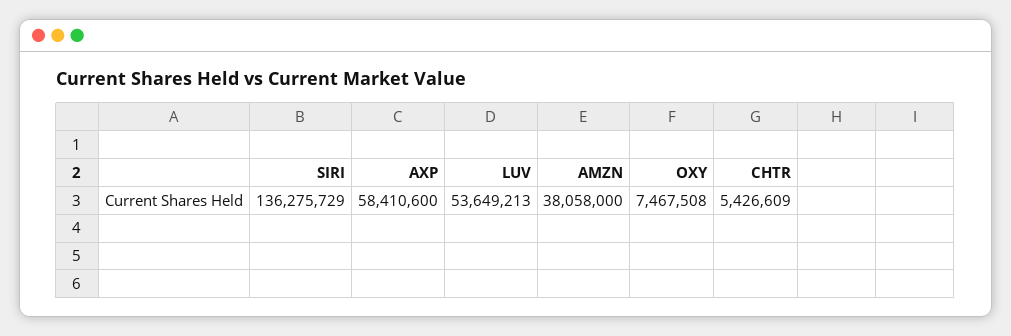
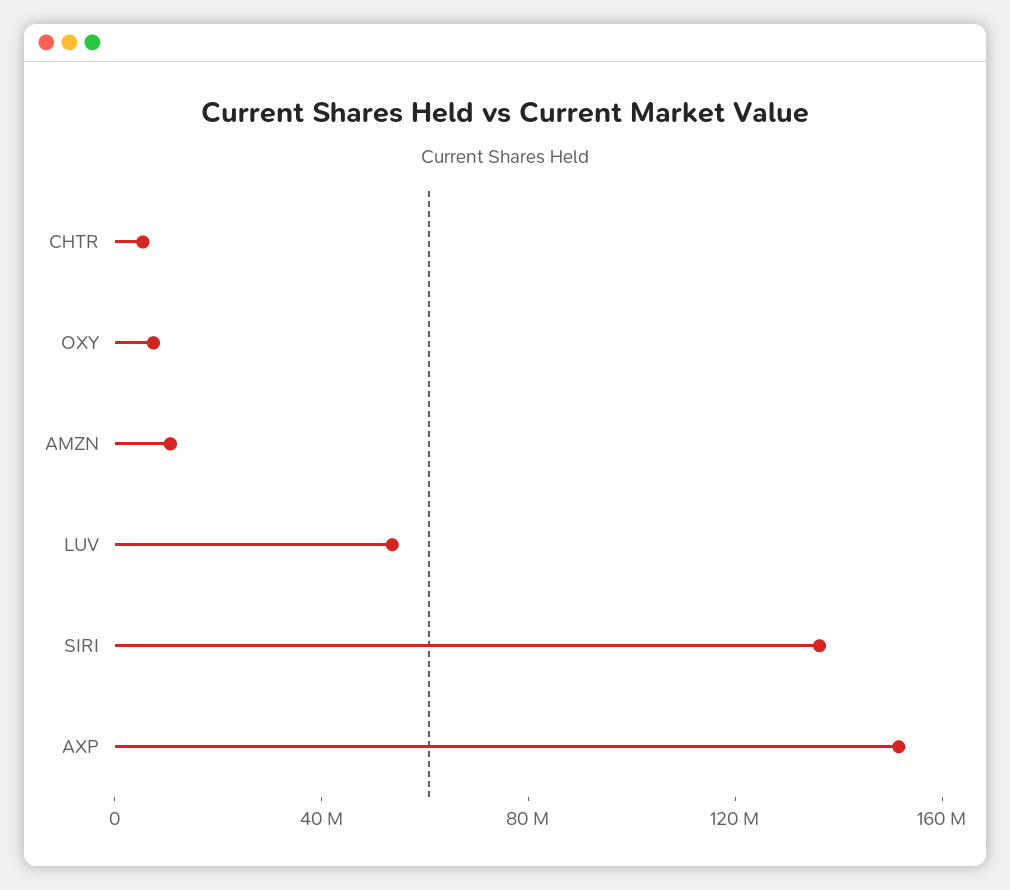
  {
    "SIRI": 136275729,
-   "AXP": 58410600,
+   "AXP": 150000000,
    "LUV": 53649213,
-   "AMZN": 38058000,
+   "AMZN": 10000000,
    "OXY": 7467508,
    "CHTR": 5426609
  }

